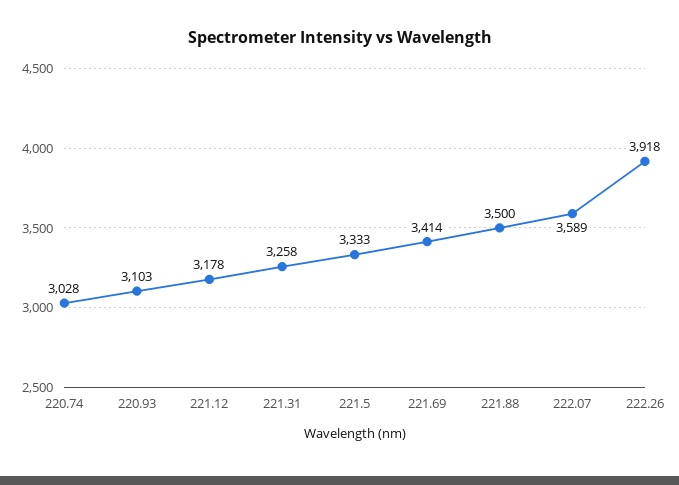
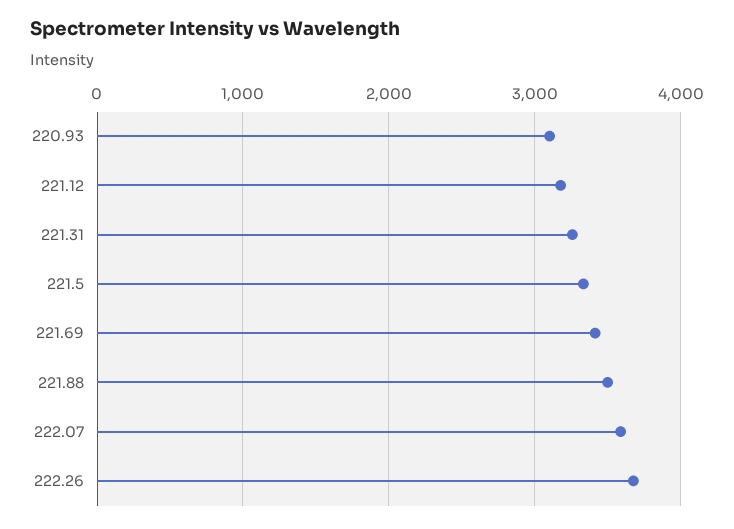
  {
-   "220.74": 3028,
    "220.93": 3103,
    "221.12": 3178,
    "221.31": 3258,
    "221.5": 3333,
    "221.69": 3414,
    "221.88": 3500,
    "222.07": 3589,
-   "222.26": 3918
+   "222.26": 3700
  }

